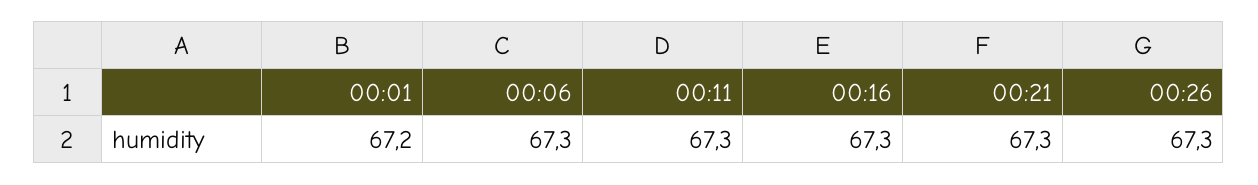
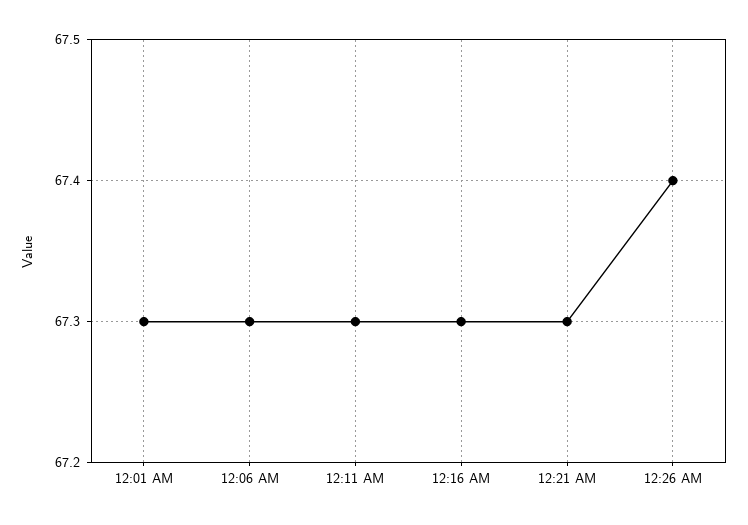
  {
-   "00:01": 67.2,
+   "00:01": 67.3,
    "00:06": 67.3,
    "00:11": 67.3,
    "00:16": 67.3,
    "00:21": 67.3,
-   "00:26": 67.3
+   "00:26": 67.4
  }

